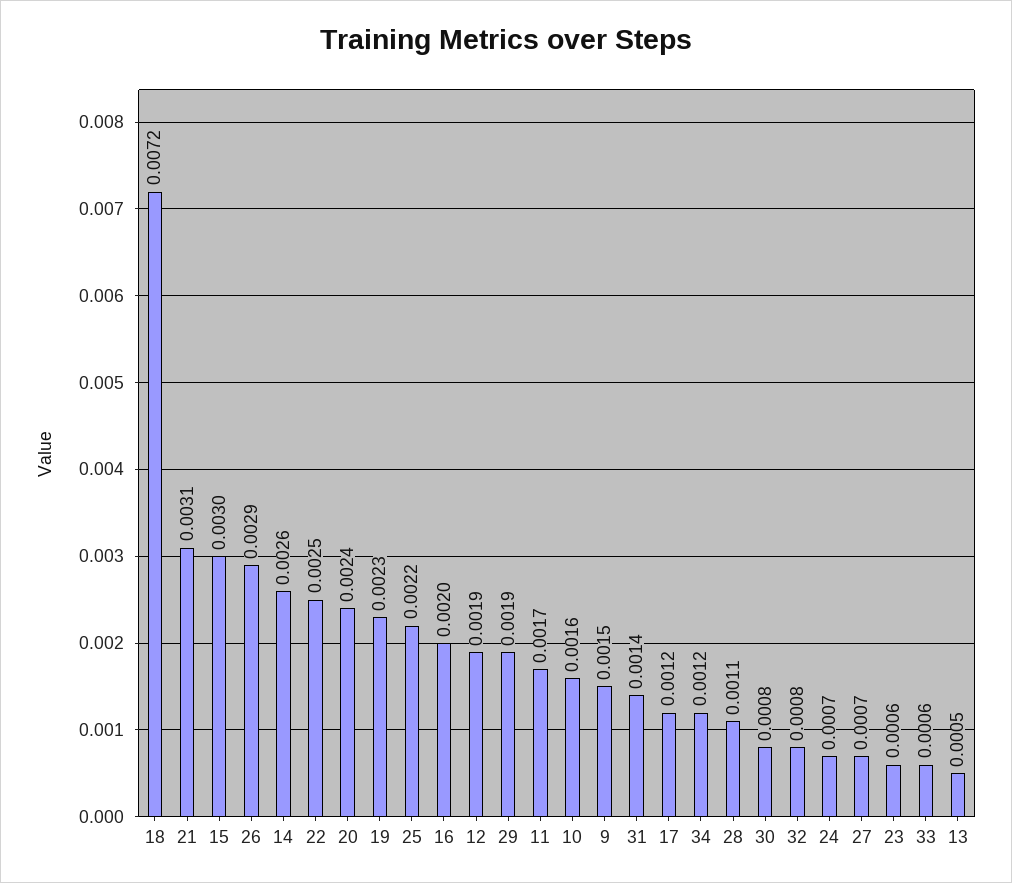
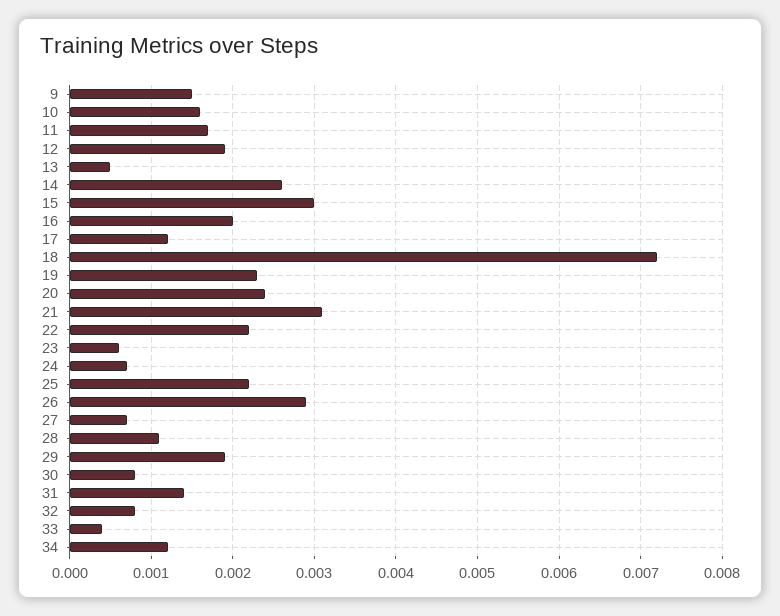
  {
    "18": 0.0072,
    "21": 0.0031,
    "15": 0.003,
    "26": 0.0029,
    "14": 0.0026,
-   "22": 0.0025,
+   "22": 0.0022,
    "20": 0.0024,
    "19": 0.0023,
    "25": 0.0022,
    "16": 0.002,
    "12": 0.0019,
    "29": 0.0019,
    "11": 0.0017,
    "10": 0.0016,
    "9": 0.0015,
    "31": 0.0014,
    "17": 0.0012,
    "34": 0.0012,
    "28": 0.0011,
    "30": 0.0008,
    "32": 0.0008,
    "24": 0.0007,
    "27": 0.0007,
    "23": 0.0006,
-   "33": 0.0006,
+   "33": 0.0004,
    "13": 0.0005
  }

